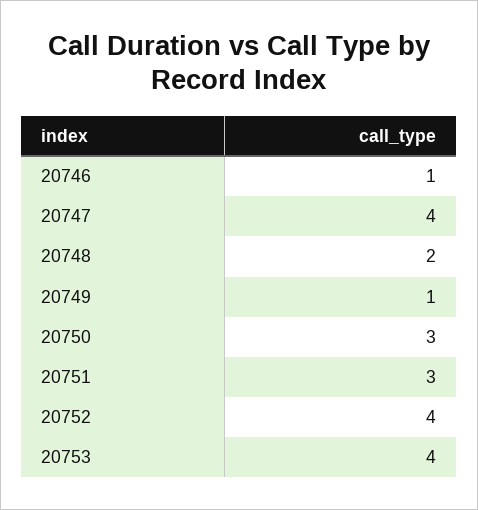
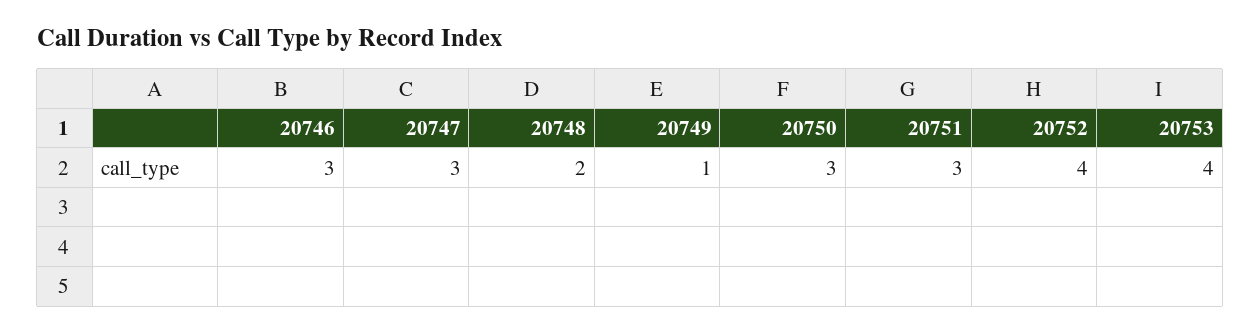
  {
-   "20746": 1,
+   "20746": 3,
-   "20747": 4,
+   "20747": 3,
    "20748": 2,
    "20749": 1,
    "20750": 3,
    "20751": 3,
    "20752": 4,
    "20753": 4
  }

